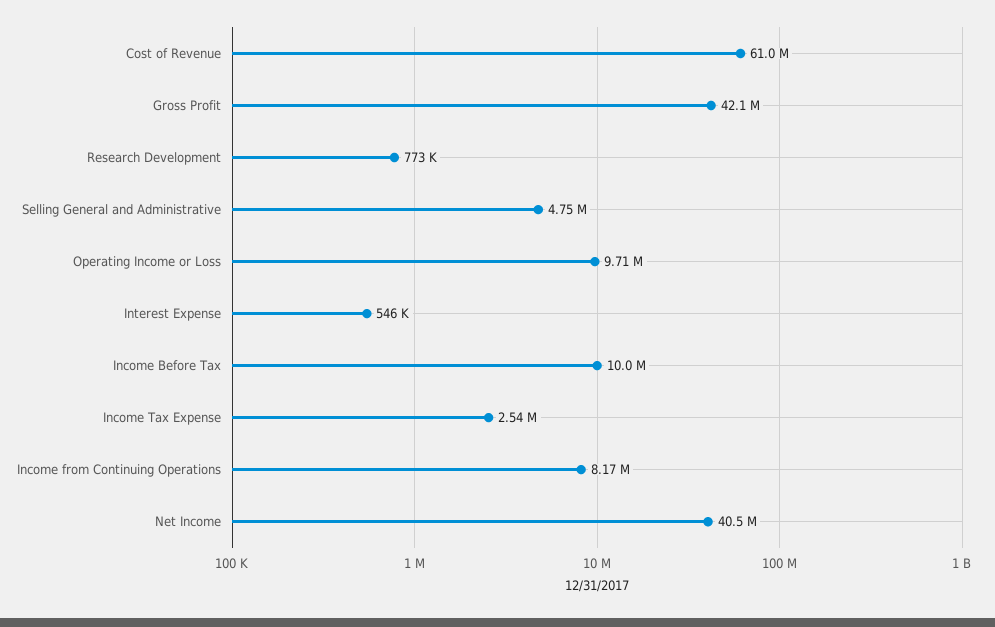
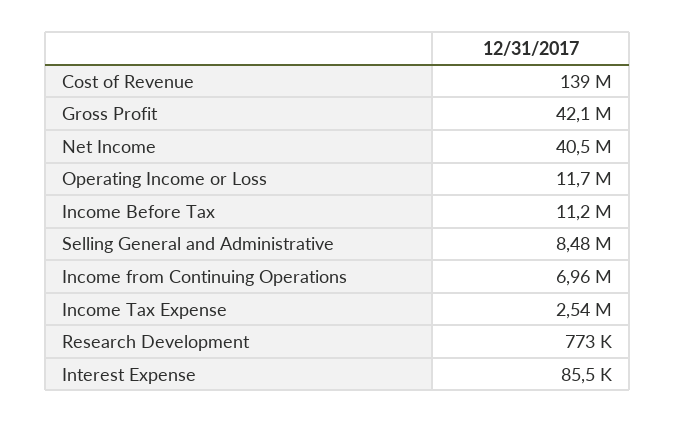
  {
-   "Cost of Revenue": 61000000,
+   "Cost of Revenue": 139000000,
    "Gross Profit": 42100000,
    "Research Development": 773000,
-   "Selling General and Administrative": 4750000,
+   "Selling General and Administrative": 8480000,
-   "Operating Income or Loss": 9710000,
+   "Operating Income or Loss": 11700000,
-   "Interest Expense": 546000,
+   "Interest Expense": 85500,
-   "Income Before Tax": 10000000,
+   "Income Before Tax": 11200000,
    "Income Tax Expense": 2540000,
-   "Income from Continuing Operations": 8170000,
+   "Income from Continuing Operations": 6960000,
    "Net Income": 40500000
  }

